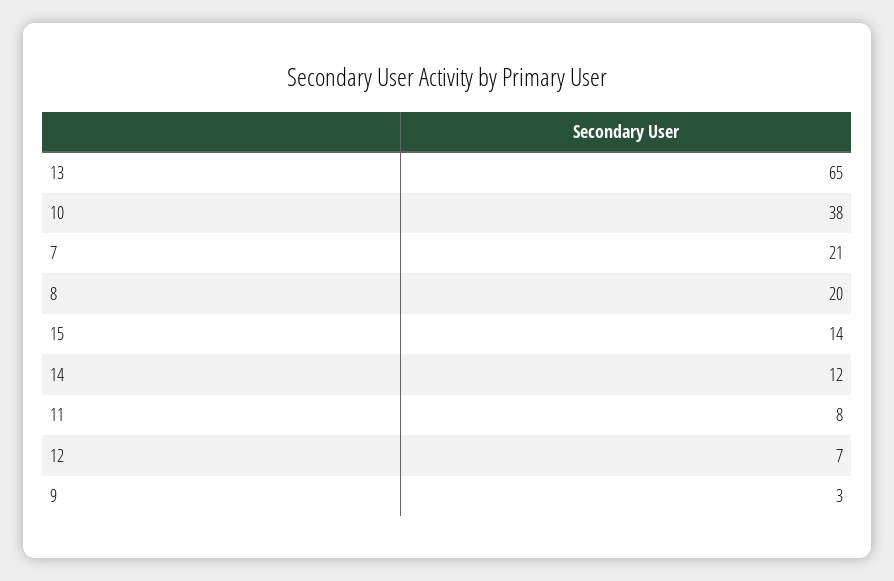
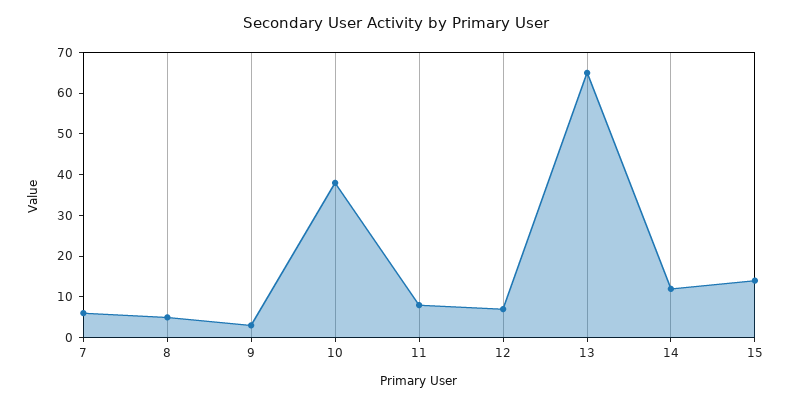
  {
    "13": 65,
    "10": 38,
-   "7": 21,
+   "7": 5,
-   "8": 20,
+   "8": 5,
    "15": 14,
    "14": 12,
    "11": 8,
    "12": 7,
    "9": 3
  }

